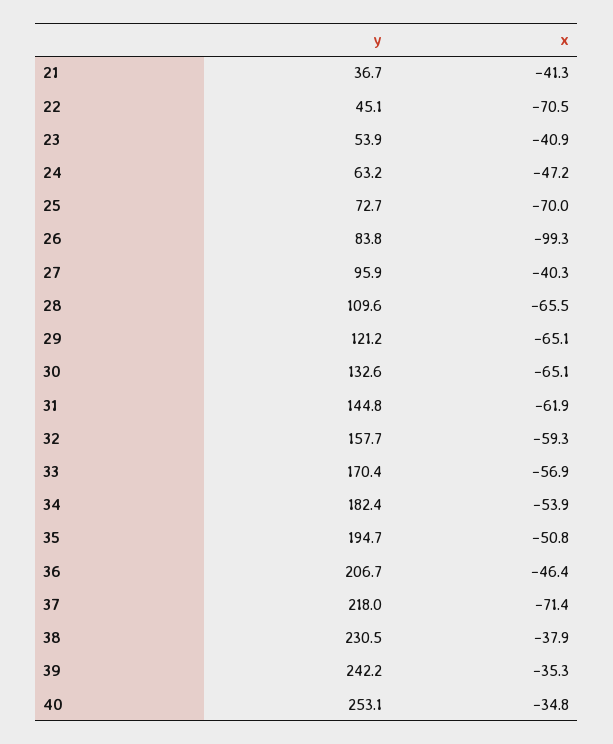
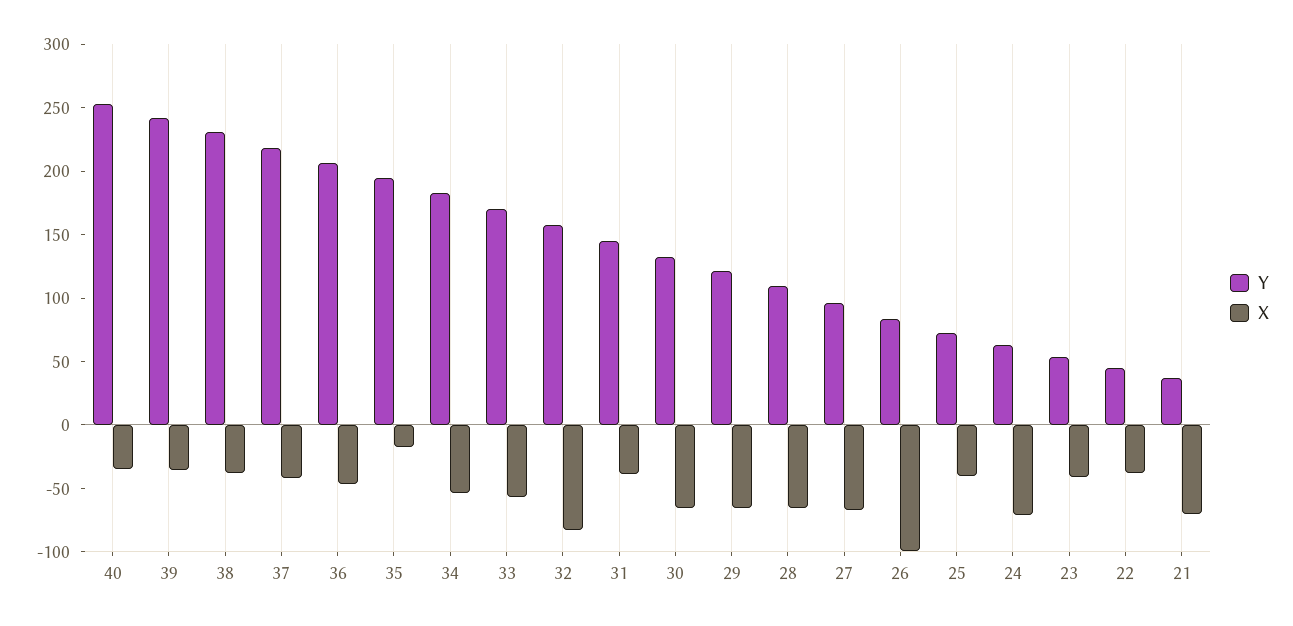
  {
    "y": {
      "21": 36.7,
      "22": 45.1,
      "23": 53.9,
      "24": 63.2,
      "25": 72.7,
      "26": 83.8,
      "27": 95.9,
      "28": 109.6,
      "29": 121.2,
      "30": 132.6,
      "31": 144.8,
      "32": 157.7,
      "33": 170.4,
      "34": 182.4,
      "35": 194.7,
      "36": 206.7,
      "37": 218,
      "38": 230.5,
      "39": 242.2,
      "40": 253.1
    },
    "x": {
-     "21": -41.3,
+     "21": -70,
-     "22": -70.5,
+     "22": -40,
      "23": -40.9,
-     "24": -47.2,
+     "24": -70,
-     "25": -70,
+     "25": -40,
      "26": -99.3,
-     "27": -40.3,
+     "27": -70,
      "28": -65.5,
      "29": -65.1,
      "30": -65.1,
-     "31": -61.9,
+     "31": -40,
-     "32": -59.3,
+     "32": -80,
      "33": -56.9,
      "34": -53.9,
-     "35": -50.8,
+     "35": -20,
      "36": -46.4,
-     "37": -71.4,
+     "37": -40,
      "38": -37.9,
      "39": -35.3,
      "40": -34.8
    }
  }

